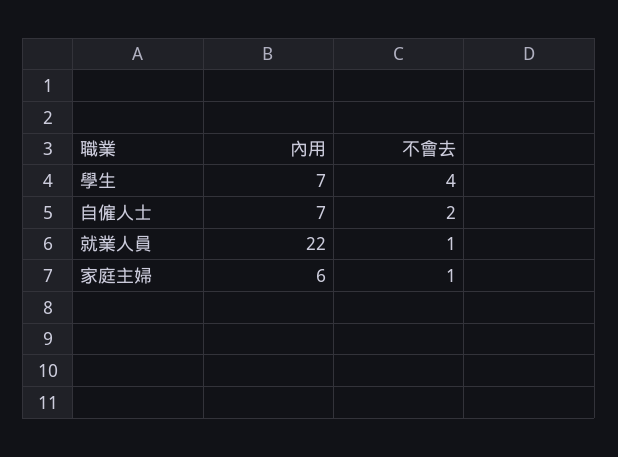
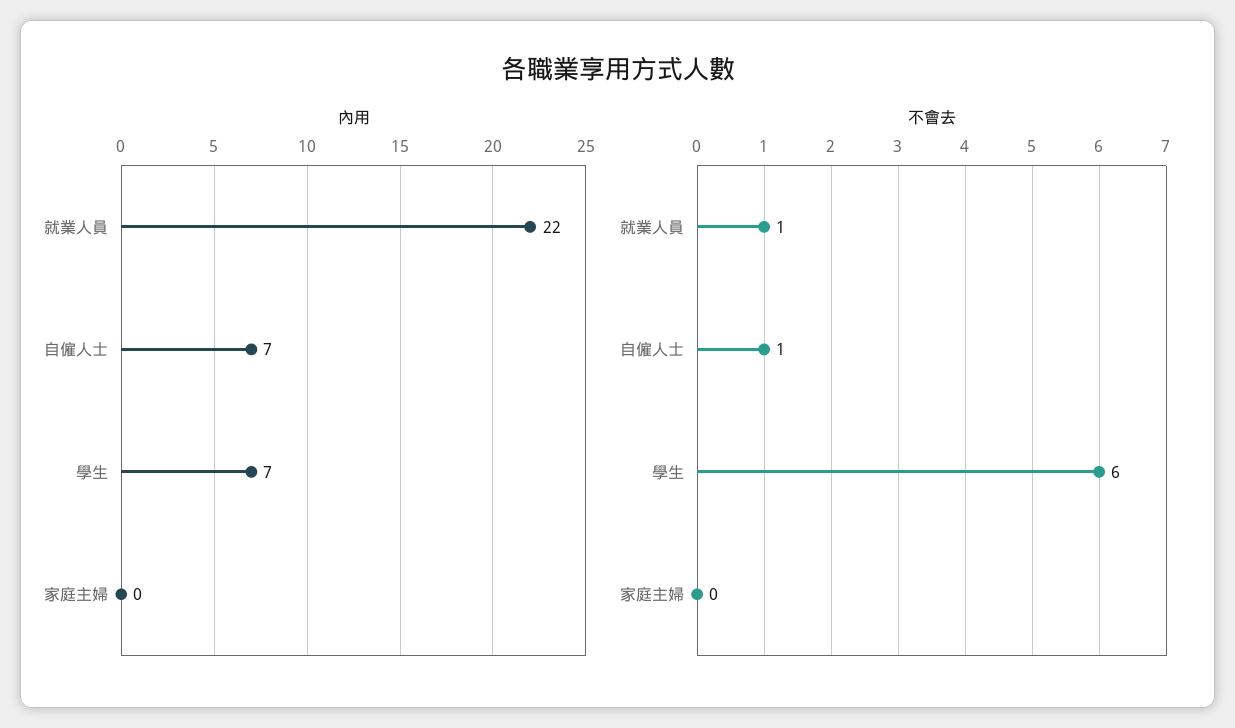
  {
    "內用": {
      "學生": 7,
      "自僱人士": 7,
      "就業人員": 22,
-     "家庭主婦": 6
+     "家庭主婦": 0
    },
    "不會去": {
-     "學生": 4,
+     "學生": 6,
-     "自僱人士": 2,
+     "自僱人士": 1,
      "就業人員": 1,
-     "家庭主婦": 1
+     "家庭主婦": 0
    }
  }

